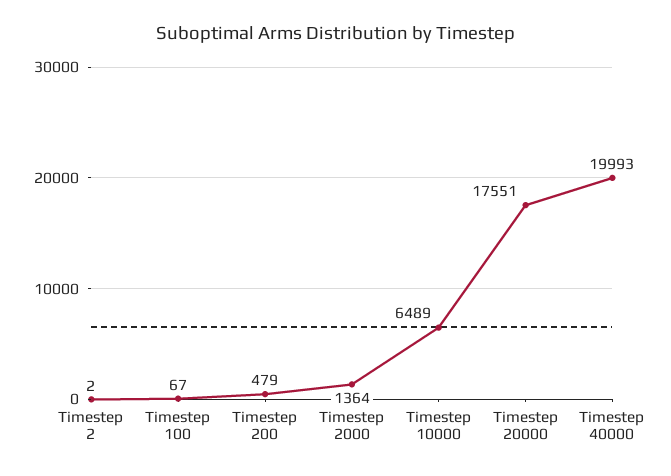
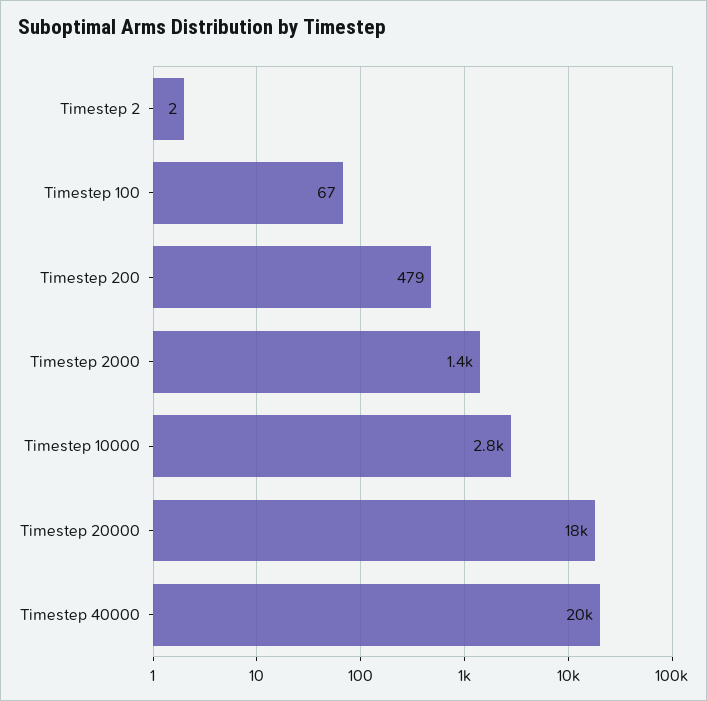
  {
    "Timestep 2": 2,
    "Timestep 100": 67,
    "Timestep 200": 479,
    "Timestep 2000": 1364,
-   "Timestep 10000": 6489,
+   "Timestep 10000": 2800,
    "Timestep 20000": 17551,
    "Timestep 40000": 19993
  }

